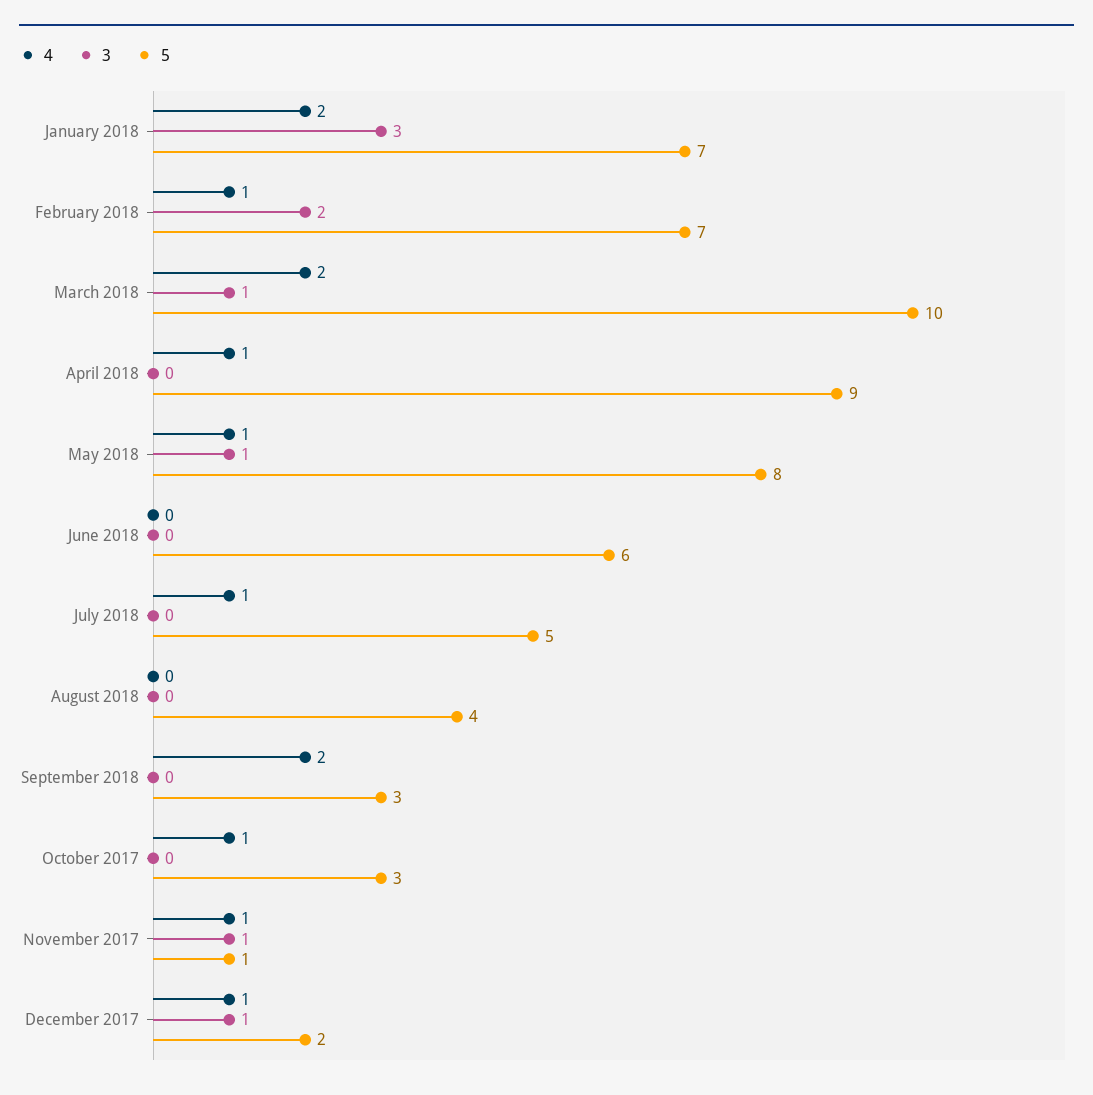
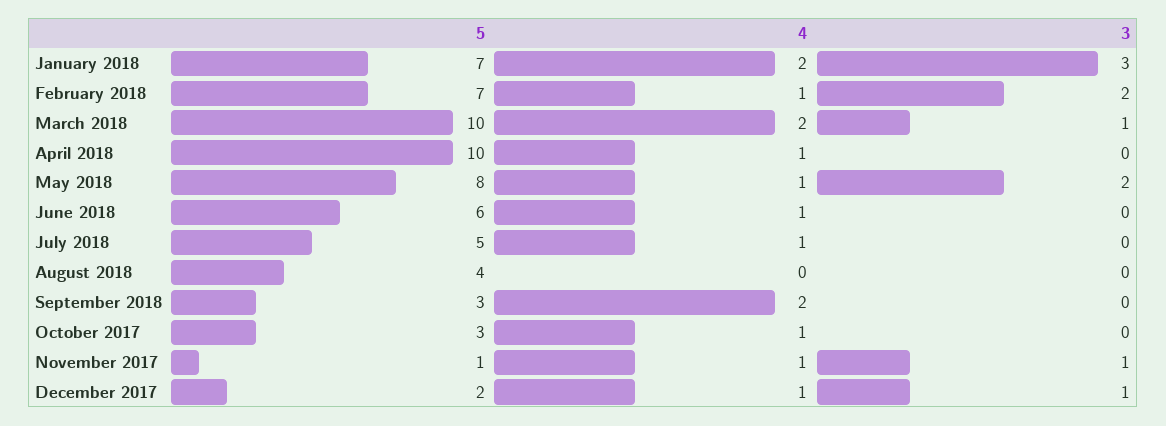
  {
    "4": {
      "January 2018": 2,
      "February 2018": 1,
      "March 2018": 2,
      "April 2018": 1,
      "May 2018": 1,
-     "June 2018": 0,
+     "June 2018": 1,
      "July 2018": 1,
      "August 2018": 0,
      "September 2018": 2,
      "October 2017": 1,
      "November 2017": 1,
      "December 2017": 1
    },
    "3": {
      "January 2018": 3,
      "February 2018": 2,
      "March 2018": 1,
      "April 2018": 0,
-     "May 2018": 1,
+     "May 2018": 2,
      "June 2018": 0,
      "July 2018": 0,
      "August 2018": 0,
      "September 2018": 0,
      "October 2017": 0,
      "November 2017": 1,
      "December 2017": 1
    },
    "5": {
      "January 2018": 7,
      "February 2018": 7,
      "March 2018": 10,
-     "April 2018": 9,
+     "April 2018": 10,
      "May 2018": 8,
      "June 2018": 6,
      "July 2018": 5,
      "August 2018": 4,
      "September 2018": 3,
      "October 2017": 3,
      "November 2017": 1,
      "December 2017": 2
    }
  }

